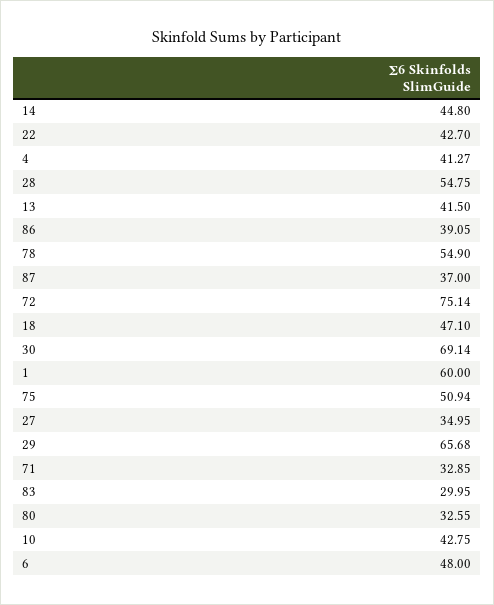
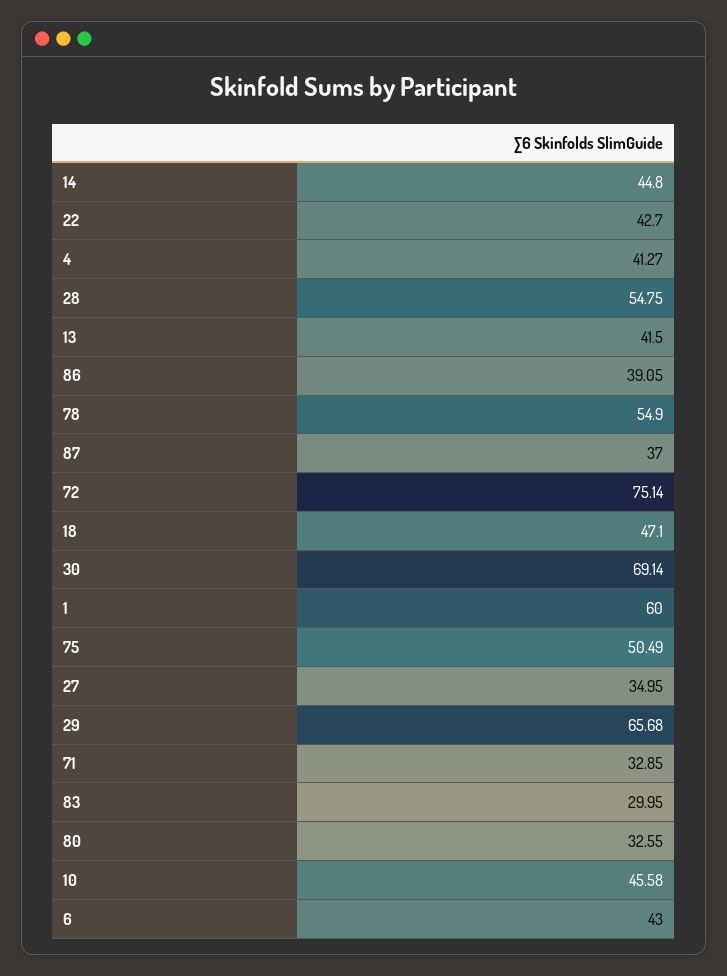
  {
    "14": 44.8,
    "22": 42.7,
    "4": 41.27,
    "28": 54.75,
    "13": 41.5,
    "86": 39.05,
    "78": 54.9,
    "87": 37,
    "72": 75.14,
    "18": 47.1,
    "30": 69.14,
    "1": 60,
-   "75": 50.94,
+   "75": 50.49,
    "27": 34.95,
    "29": 65.68,
    "71": 32.85,
    "83": 29.95,
    "80": 32.55,
-   "10": 42.75,
+   "10": 45.58,
-   "6": 48
+   "6": 43
  }

